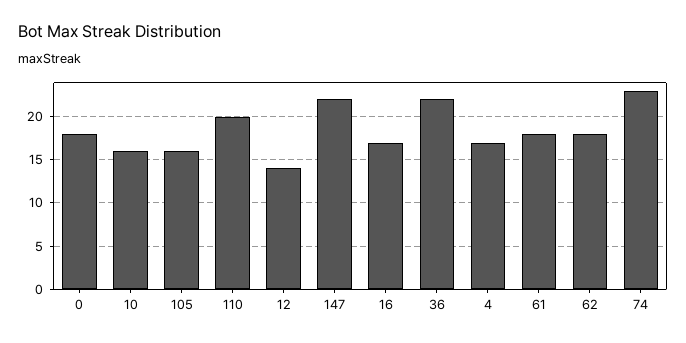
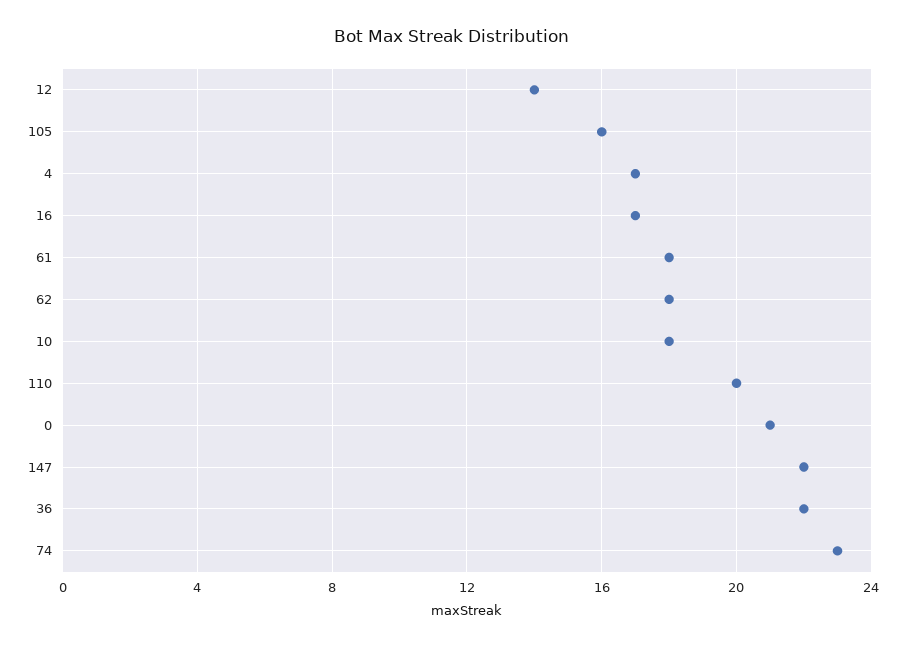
  {
-   "0": 18,
+   "0": 21,
-   "10": 16,
+   "10": 18,
    "105": 16,
    "110": 20,
    "12": 14,
    "147": 22,
    "16": 17,
    "36": 22,
    "4": 17,
    "61": 18,
    "62": 18,
    "74": 23
  }

